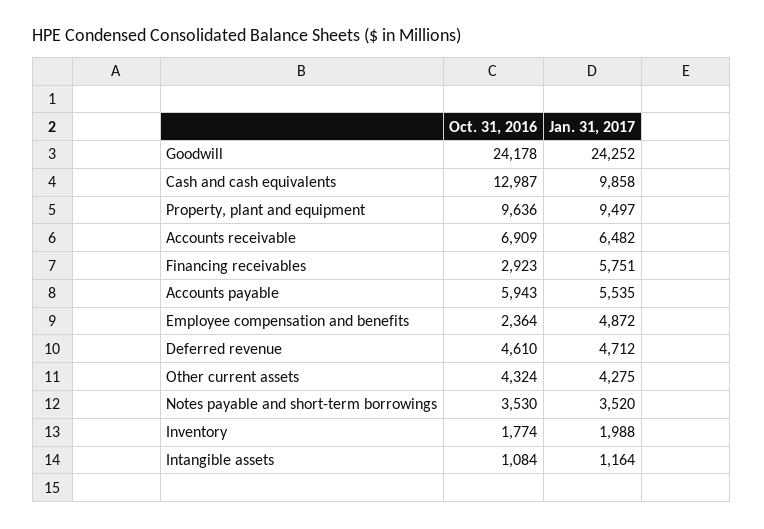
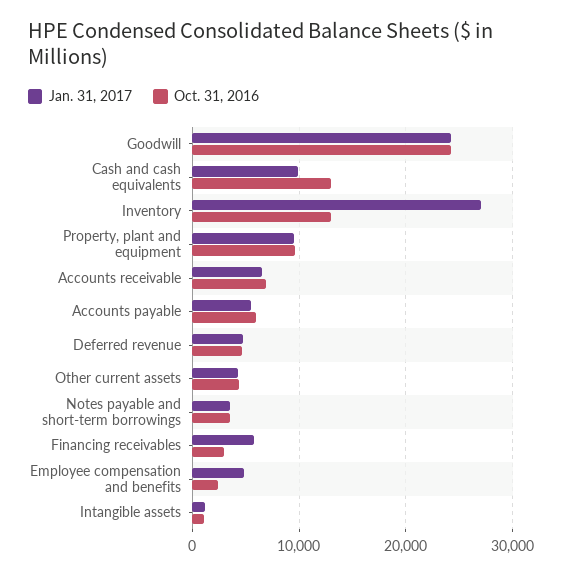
  {
    "Oct. 31, 2016": {
      "Goodwill": 24178,
      "Cash and cash equivalents": 12987,
      "Property, plant and equipment": 9636,
      "Accounts receivable": 6909,
      "Financing receivables": 2923,
      "Accounts payable": 5943,
      "Employee compensation and benefits": 2364,
      "Deferred revenue": 4610,
      "Other current assets": 4324,
      "Notes payable and short-term borrowings": 3530,
-     "Inventory": 1774,
+     "Inventory": 13000,
      "Intangible assets": 1084
    },
    "Jan. 31, 2017": {
      "Goodwill": 24252,
      "Cash and cash equivalents": 9858,
      "Property, plant and equipment": 9497,
      "Accounts receivable": 6482,
      "Financing receivables": 5751,
      "Accounts payable": 5535,
      "Employee compensation and benefits": 4872,
      "Deferred revenue": 4712,
      "Other current assets": 4275,
      "Notes payable and short-term borrowings": 3520,
-     "Inventory": 1988,
+     "Inventory": 27000,
      "Intangible assets": 1164
    }
  }

